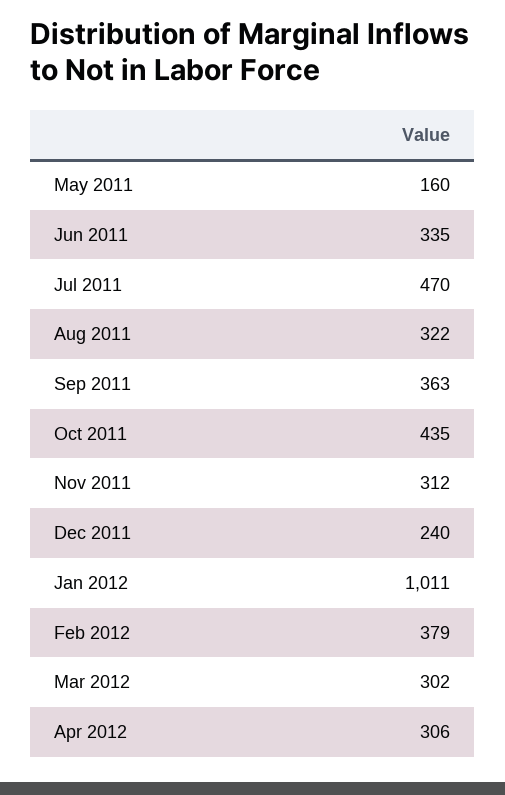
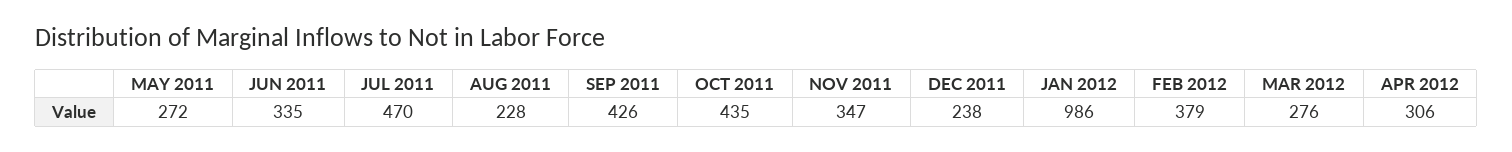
  {
-   "May 2011": 160,
+   "May 2011": 272,
    "Jun 2011": 335,
    "Jul 2011": 470,
-   "Aug 2011": 322,
+   "Aug 2011": 228,
-   "Sep 2011": 363,
+   "Sep 2011": 426,
    "Oct 2011": 435,
-   "Nov 2011": 312,
+   "Nov 2011": 347,
-   "Dec 2011": 240,
+   "Dec 2011": 238,
-   "Jan 2012": 1011,
+   "Jan 2012": 986,
    "Feb 2012": 379,
-   "Mar 2012": 302,
+   "Mar 2012": 276,
    "Apr 2012": 306
  }

